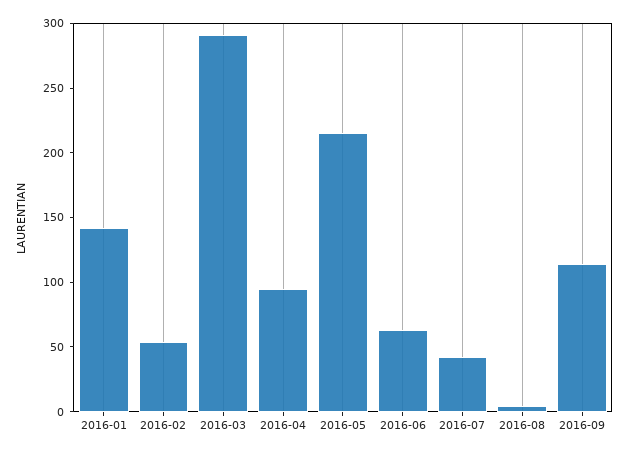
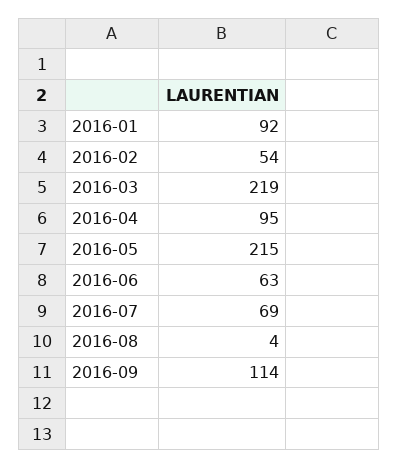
  {
-   "2016-01": 140,
+   "2016-01": 92,
    "2016-02": 54,
-   "2016-03": 290,
+   "2016-03": 219,
    "2016-04": 95,
    "2016-05": 215,
    "2016-06": 63,
-   "2016-07": 40,
+   "2016-07": 69,
    "2016-08": 4,
    "2016-09": 114
  }

